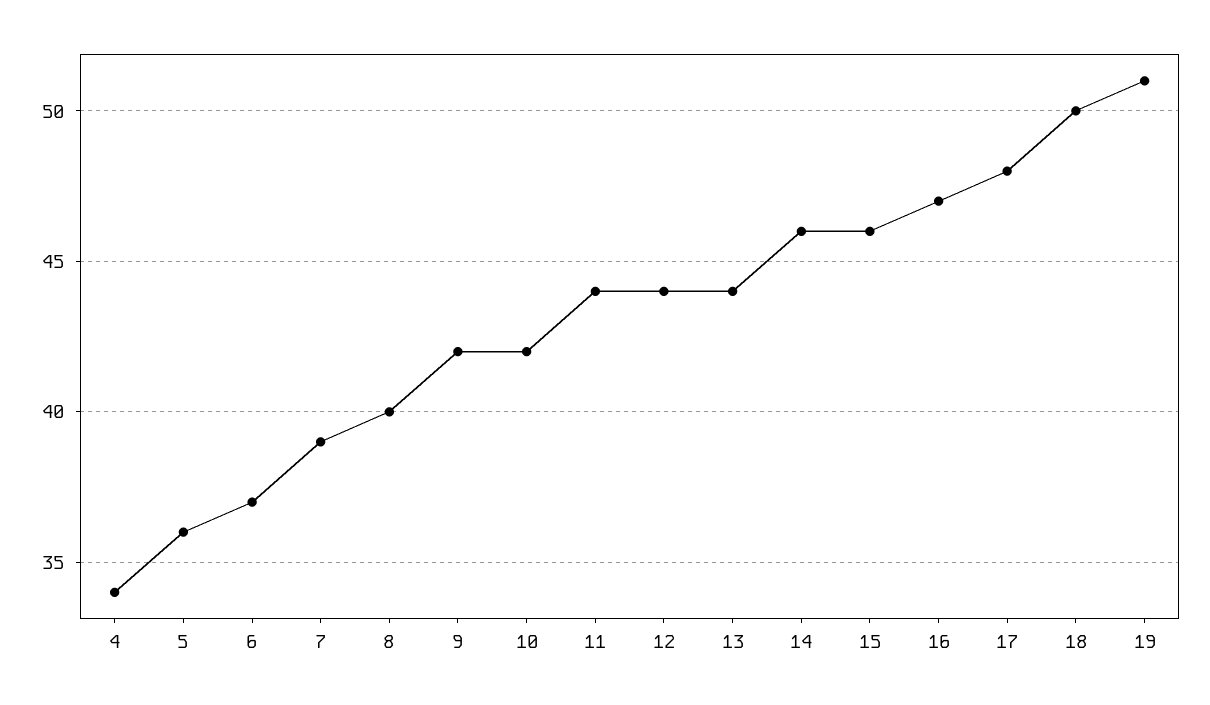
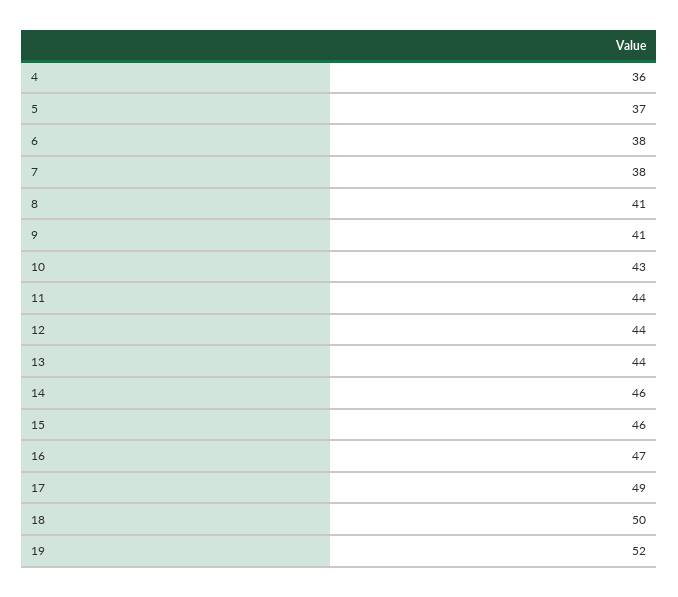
  {
-   "4": 34,
+   "4": 36,
-   "5": 36,
+   "5": 37,
-   "6": 37,
+   "6": 38,
-   "7": 39,
+   "7": 38,
-   "8": 40,
+   "8": 41,
-   "9": 42,
+   "9": 41,
-   "10": 42,
+   "10": 43,
    "11": 44,
    "12": 44,
    "13": 44,
    "14": 46,
    "15": 46,
    "16": 47,
-   "17": 48,
+   "17": 49,
    "18": 50,
-   "19": 51
+   "19": 52
  }

